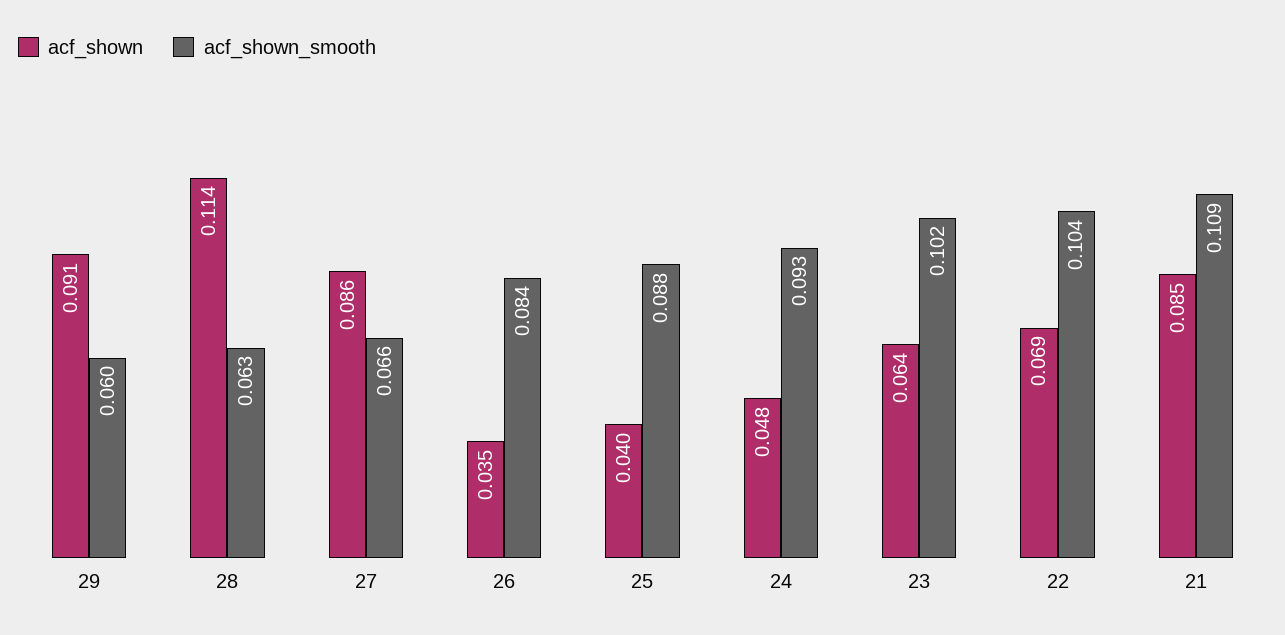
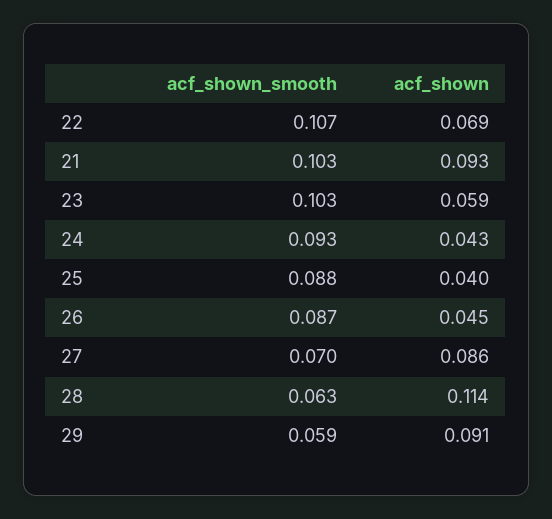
  {
    "acf_shown": {
      "29": 0.091,
      "28": 0.114,
      "27": 0.086,
-     "26": 0.035,
+     "26": 0.045,
      "25": 0.04,
-     "24": 0.048,
+     "24": 0.043,
-     "23": 0.064,
+     "23": 0.059,
      "22": 0.069,
-     "21": 0.085
+     "21": 0.093
    },
    "acf_shown_smooth": {
-     "29": 0.06,
+     "29": 0.059,
      "28": 0.063,
-     "27": 0.066,
+     "27": 0.07,
-     "26": 0.084,
+     "26": 0.087,
      "25": 0.088,
      "24": 0.093,
-     "23": 0.102,
+     "23": 0.103,
-     "22": 0.104,
+     "22": 0.107,
-     "21": 0.109
+     "21": 0.103
    }
  }

